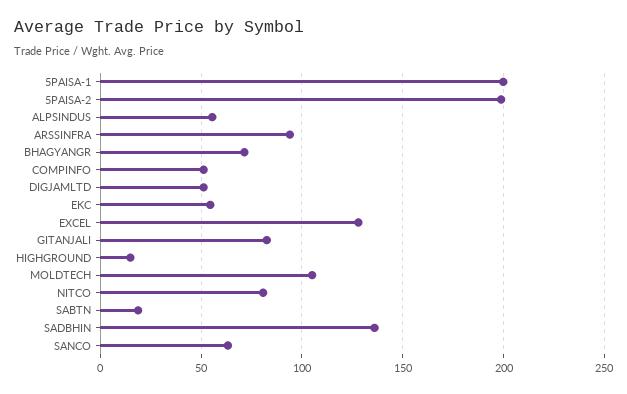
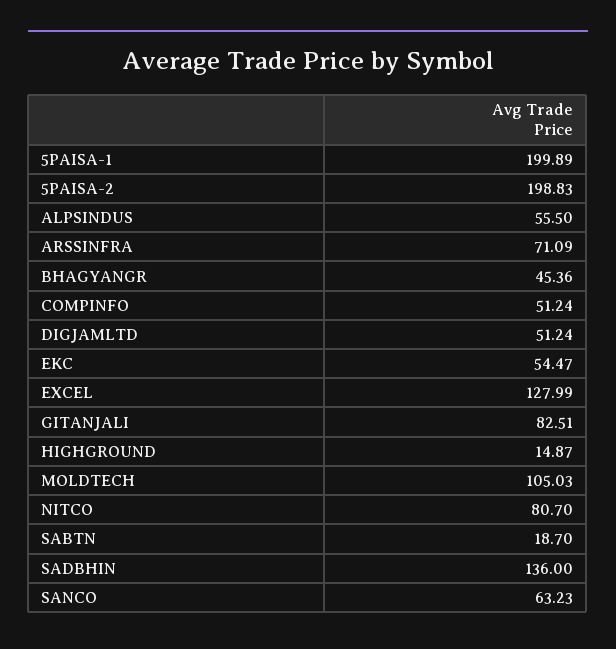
  {
    "5PAISA-1": 199.89,
    "5PAISA-2": 198.83,
    "ALPSINDUS": 55.5,
-   "ARSSINFRA": 95,
+   "ARSSINFRA": 71.09,
-   "BHAGYANGR": 70,
+   "BHAGYANGR": 45.36,
    "COMPINFO": 51.24,
    "DIGJAMLTD": 51.24,
    "EKC": 54.47,
    "EXCEL": 127.99,
    "GITANJALI": 82.51,
    "HIGHGROUND": 14.87,
    "MOLDTECH": 105.03,
    "NITCO": 80.7,
    "SABTN": 18.7,
    "SADBHIN": 136,
    "SANCO": 63.23
  }

